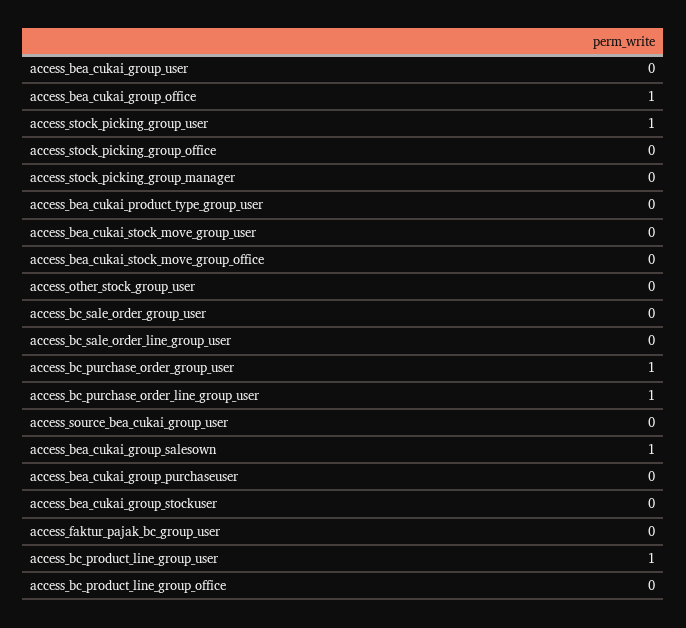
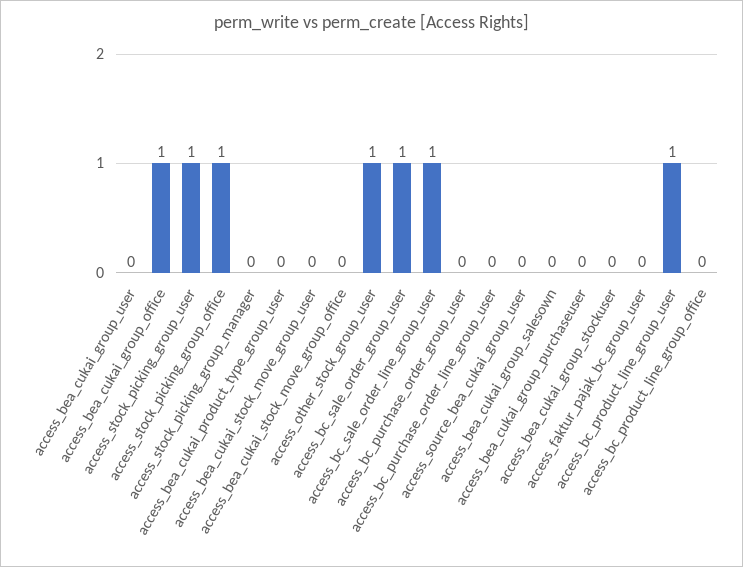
  {
    "access_bea_cukai_group_user": 0,
    "access_bea_cukai_group_office": 1,
    "access_stock_picking_group_user": 1,
-   "access_stock_picking_group_office": 0,
+   "access_stock_picking_group_office": 1,
    "access_stock_picking_group_manager": 0,
    "access_bea_cukai_product_type_group_user": 0,
    "access_bea_cukai_stock_move_group_user": 0,
    "access_bea_cukai_stock_move_group_office": 0,
-   "access_other_stock_group_user": 0,
+   "access_other_stock_group_user": 1,
-   "access_bc_sale_order_group_user": 0,
+   "access_bc_sale_order_group_user": 1,
-   "access_bc_sale_order_line_group_user": 0,
+   "access_bc_sale_order_line_group_user": 1,
-   "access_bc_purchase_order_group_user": 1,
+   "access_bc_purchase_order_group_user": 0,
-   "access_bc_purchase_order_line_group_user": 1,
+   "access_bc_purchase_order_line_group_user": 0,
    "access_source_bea_cukai_group_user": 0,
-   "access_bea_cukai_group_salesown": 1,
+   "access_bea_cukai_group_salesown": 0,
    "access_bea_cukai_group_purchaseuser": 0,
    "access_bea_cukai_group_stockuser": 0,
    "access_faktur_pajak_bc_group_user": 0,
    "access_bc_product_line_group_user": 1,
    "access_bc_product_line_group_office": 0
  }

